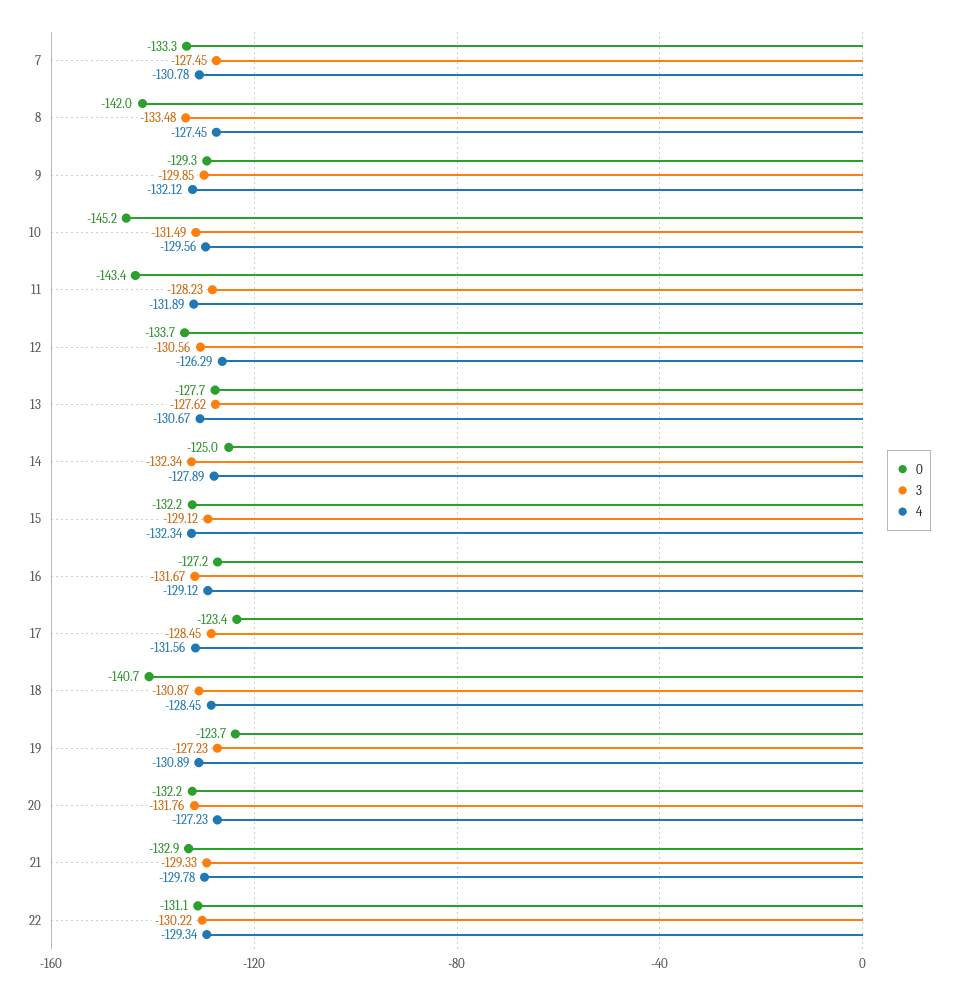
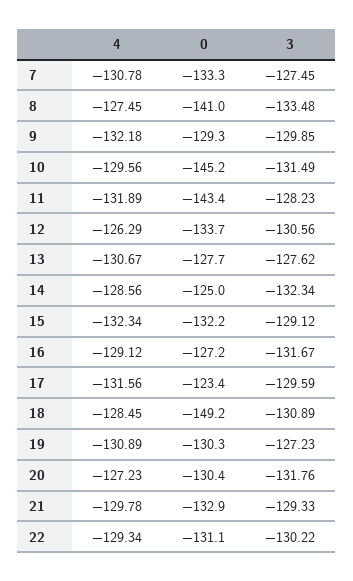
  {
    "0": {
      "7": -133.3,
-     "8": -142,
+     "8": -141,
      "9": -129.3,
      "10": -145.2,
      "11": -143.4,
      "12": -133.7,
      "13": -127.7,
      "14": -125,
      "15": -132.2,
      "16": -127.2,
      "17": -123.4,
-     "18": -140.7,
+     "18": -149.2,
-     "19": -123.7,
+     "19": -130.3,
-     "20": -132.2,
+     "20": -130.4,
      "21": -132.9,
      "22": -131.1
    },
    "3": {
      "7": -127.45,
      "8": -133.48,
      "9": -129.85,
      "10": -131.49,
      "11": -128.23,
      "12": -130.56,
      "13": -127.62,
      "14": -132.34,
      "15": -129.12,
      "16": -131.67,
-     "17": -128.45,
+     "17": -129.59,
-     "18": -130.87,
+     "18": -130.89,
      "19": -127.23,
      "20": -131.76,
      "21": -129.33,
      "22": -130.22
    },
    "4": {
      "7": -130.78,
      "8": -127.45,
-     "9": -132.12,
+     "9": -132.18,
      "10": -129.56,
      "11": -131.89,
      "12": -126.29,
      "13": -130.67,
-     "14": -127.89,
+     "14": -128.56,
      "15": -132.34,
      "16": -129.12,
      "17": -131.56,
      "18": -128.45,
      "19": -130.89,
      "20": -127.23,
      "21": -129.78,
      "22": -129.34
    }
  }

